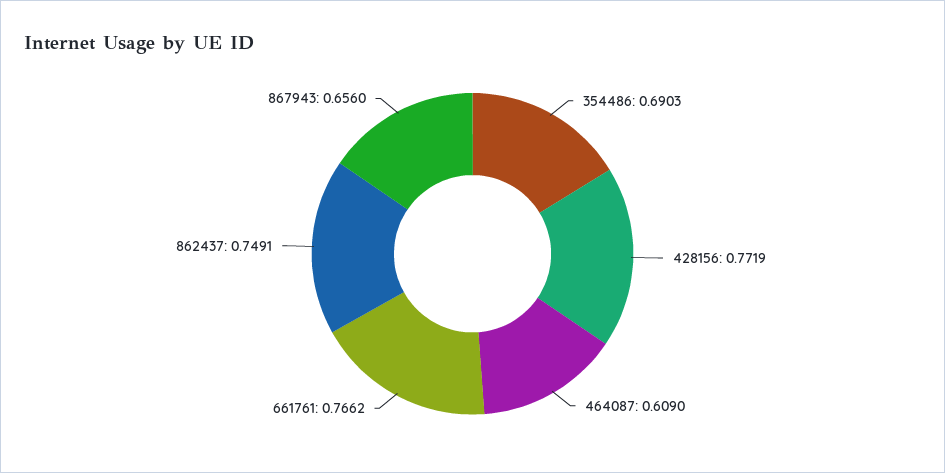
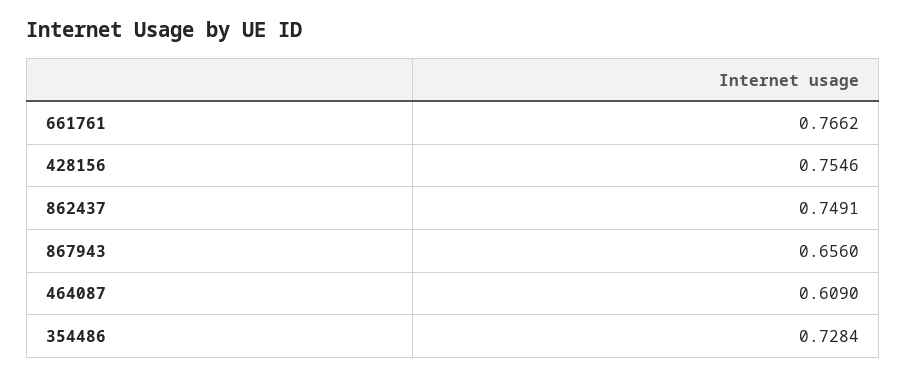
  {
-   "354486": 0.6903,
+   "354486": 0.7284,
-   "428156": 0.7719,
+   "428156": 0.7546,
    "464087": 0.609,
    "661761": 0.7662,
    "862437": 0.7491,
    "867943": 0.656
  }

